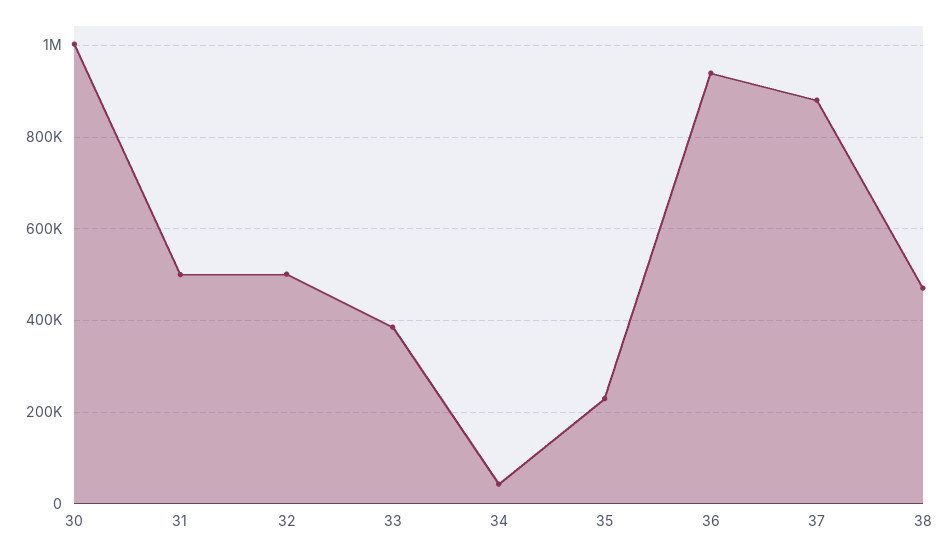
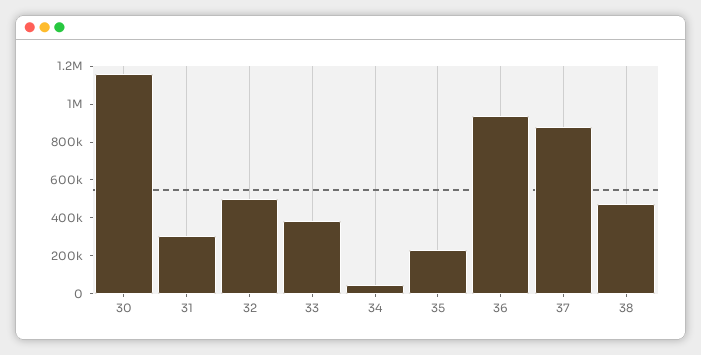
  {
-   "30": 1000000,
+   "30": 1150000,
-   "31": 500000,
+   "31": 300000,
    "32": 500000,
    "33": 380000,
    "34": 40000,
    "35": 220000,
    "36": 940000,
    "37": 880000,
    "38": 480000
  }

